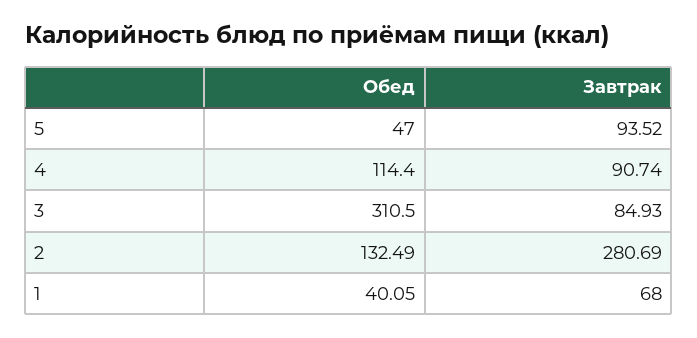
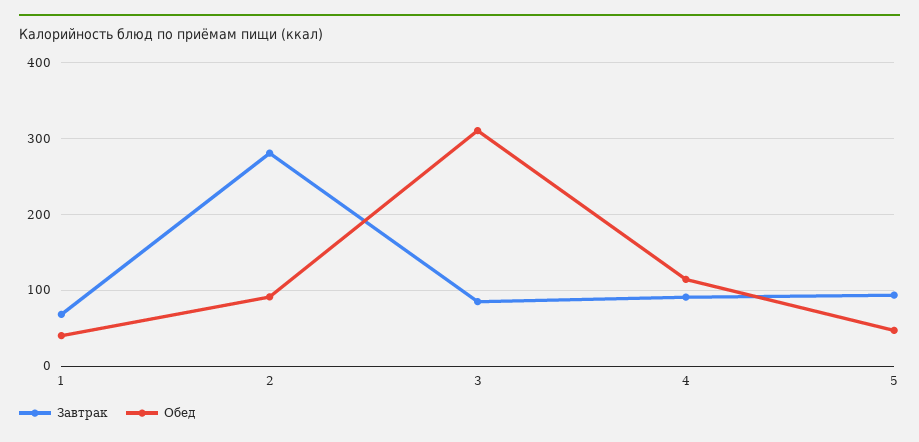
  {
    "Обед": {
      "5": 47,
      "4": 114.4,
      "3": 310.5,
-     "2": 132.49,
+     "2": 90,
      "1": 40.05
    },
    "Завтрак": {
      "5": 93.52,
      "4": 90.74,
      "3": 84.93,
      "2": 280.69,
      "1": 68
    }
  }

